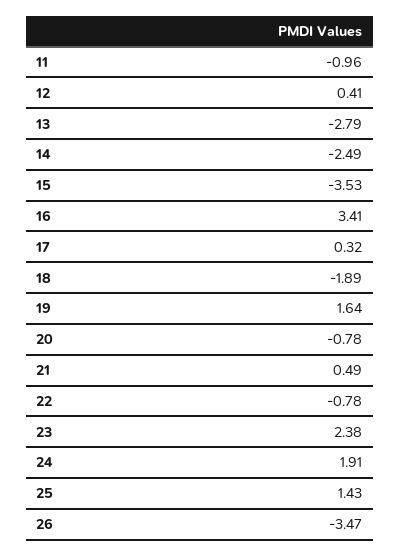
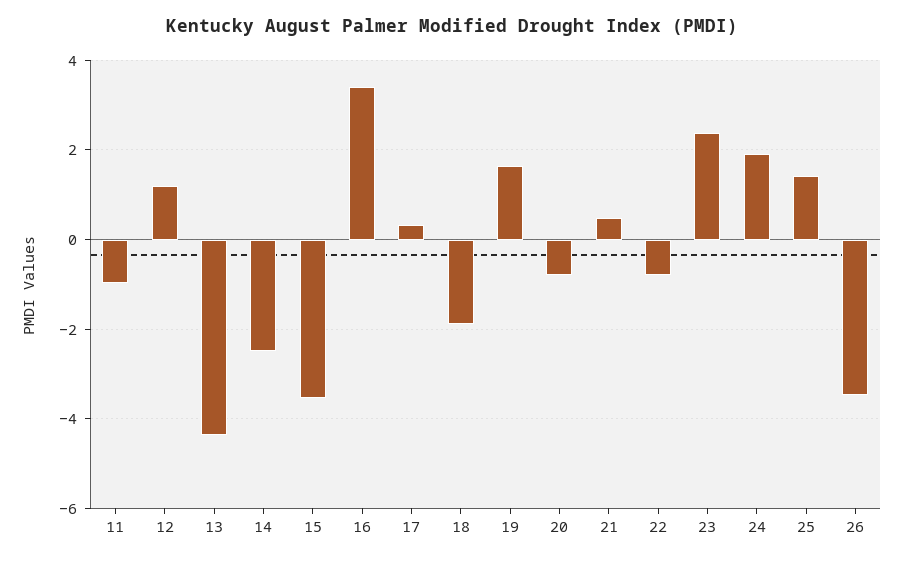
  {
    "11": -0.96,
-   "12": 0.41,
+   "12": 1.2,
-   "13": -2.79,
+   "13": -4.4,
    "14": -2.49,
    "15": -3.53,
    "16": 3.41,
    "17": 0.32,
    "18": -1.89,
    "19": 1.64,
    "20": -0.78,
    "21": 0.49,
    "22": -0.78,
    "23": 2.38,
    "24": 1.91,
    "25": 1.43,
    "26": -3.47
  }

